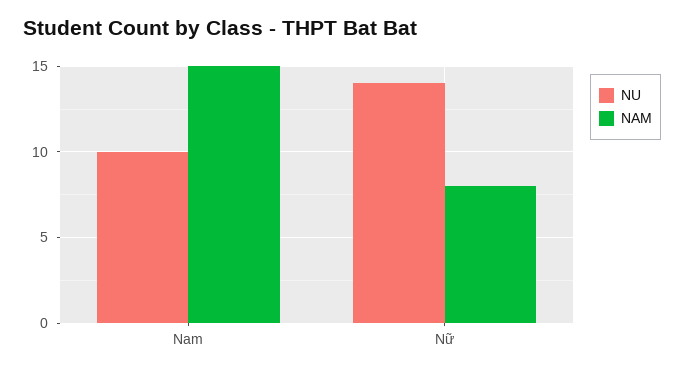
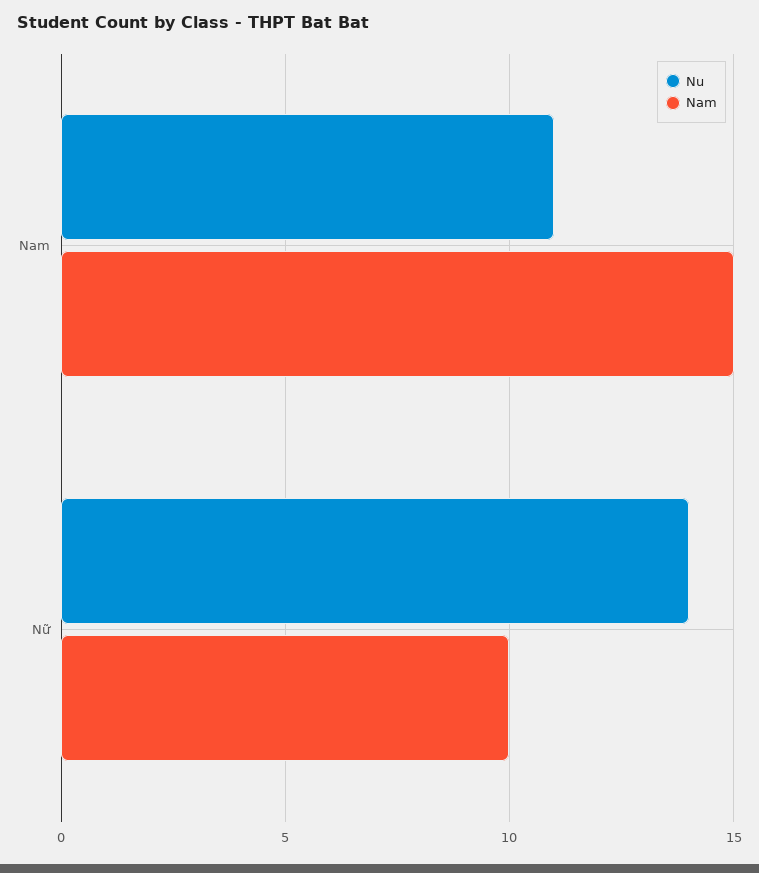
  {
    "NU": {
-     "Nam": 10,
+     "Nam": 11,
      "Nữ": 14
    },
    "NAM": {
      "Nam": 15,
-     "Nữ": 8
+     "Nữ": 10
    }
  }

